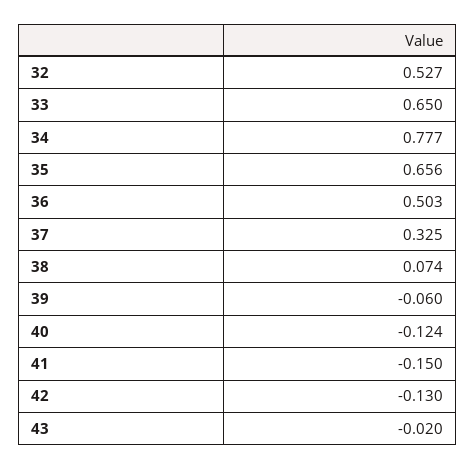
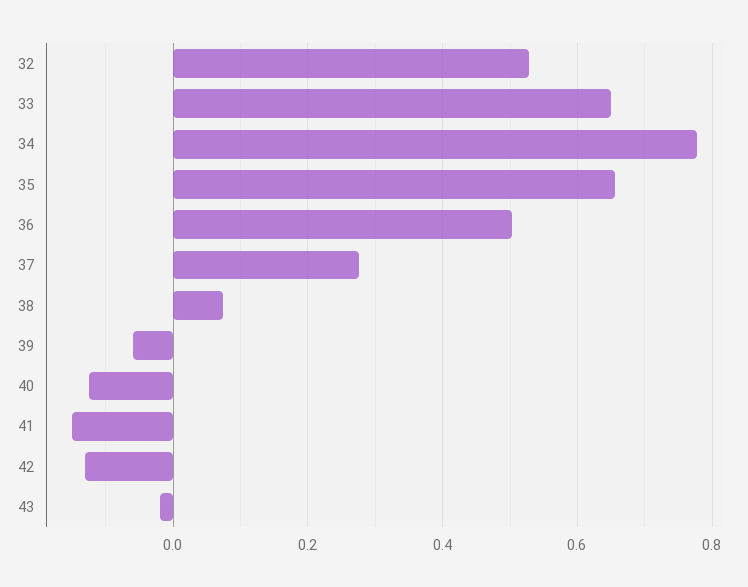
  {
    "32": 0.527,
    "33": 0.65,
    "34": 0.777,
    "35": 0.656,
    "36": 0.503,
-   "37": 0.325,
+   "37": 0.28,
    "38": 0.074,
    "39": -0.06,
    "40": -0.124,
    "41": -0.15,
    "42": -0.13,
    "43": -0.02
  }

